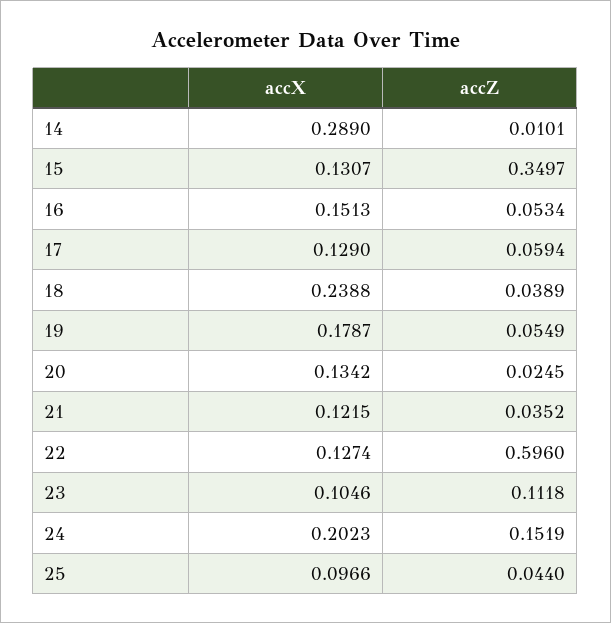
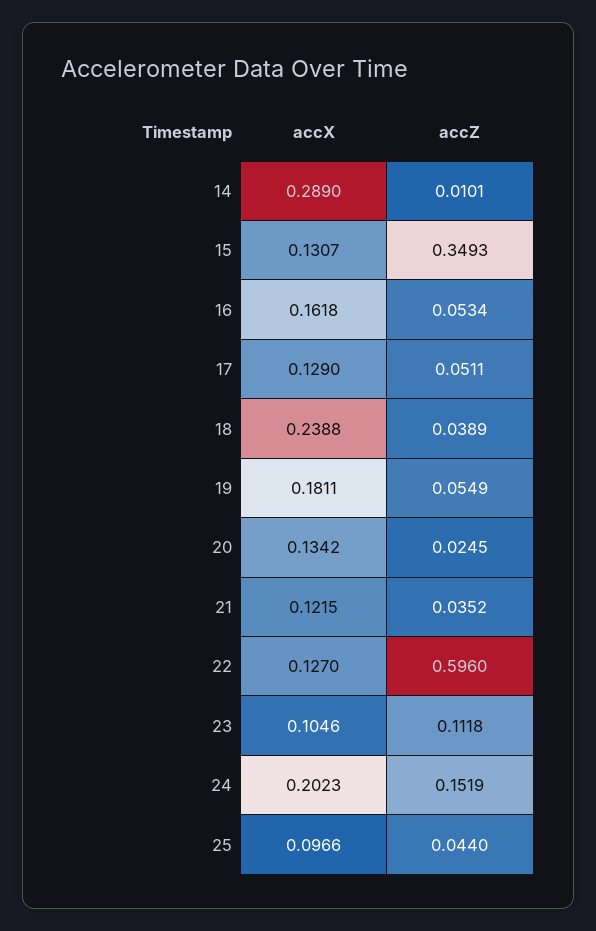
  {
    "accX": {
      "14": 0.289,
      "15": 0.1307,
-     "16": 0.1513,
+     "16": 0.1618,
      "17": 0.129,
      "18": 0.2388,
-     "19": 0.1787,
+     "19": 0.1811,
      "20": 0.1342,
      "21": 0.1215,
-     "22": 0.1274,
+     "22": 0.127,
      "23": 0.1046,
      "24": 0.2023,
      "25": 0.0966
    },
    "accZ": {
      "14": 0.0101,
-     "15": 0.3497,
+     "15": 0.3493,
      "16": 0.0534,
-     "17": 0.0594,
+     "17": 0.0511,
      "18": 0.0389,
      "19": 0.0549,
      "20": 0.0245,
      "21": 0.0352,
      "22": 0.596,
      "23": 0.1118,
      "24": 0.1519,
      "25": 0.044
    }
  }

